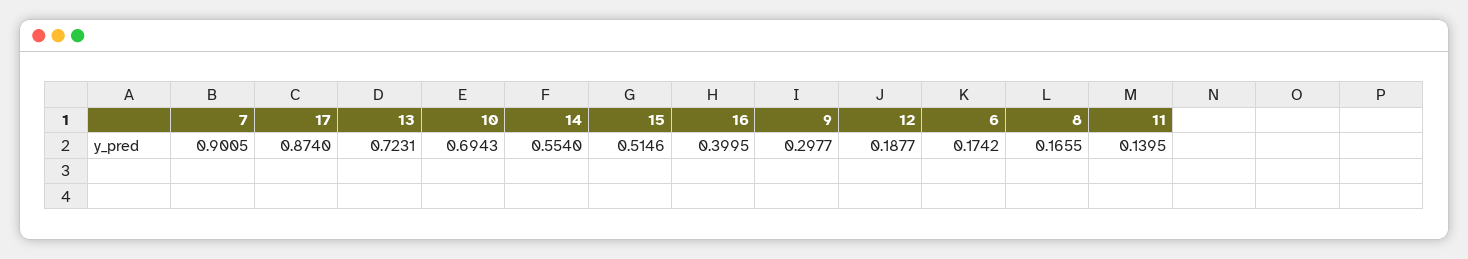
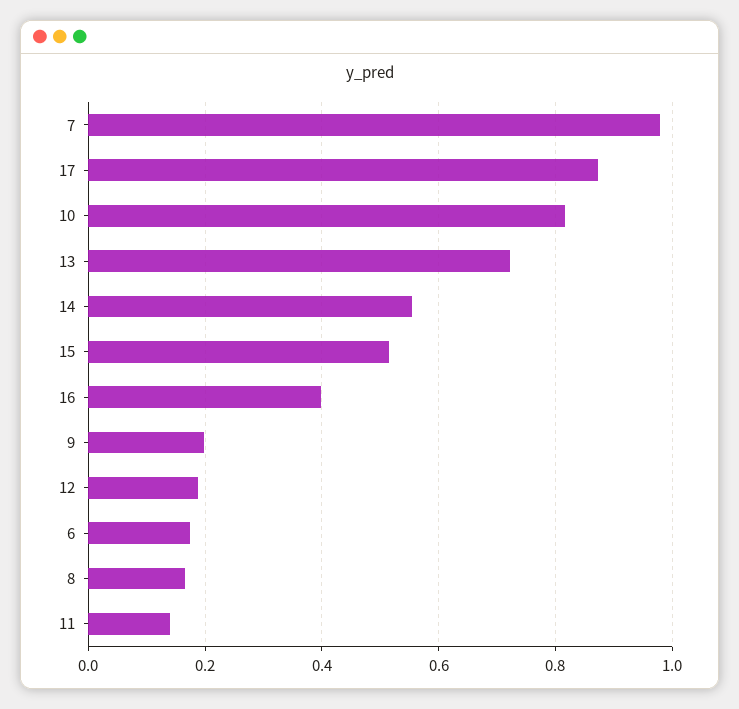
  {
-   "7": 0.9005,
+   "7": 0.98,
    "17": 0.874,
    "13": 0.7231,
-   "10": 0.6943,
+   "10": 0.82,
    "14": 0.554,
    "15": 0.5146,
    "16": 0.3995,
-   "9": 0.2977,
+   "9": 0.2,
    "12": 0.1877,
    "6": 0.1742,
    "8": 0.1655,
    "11": 0.1395
  }

